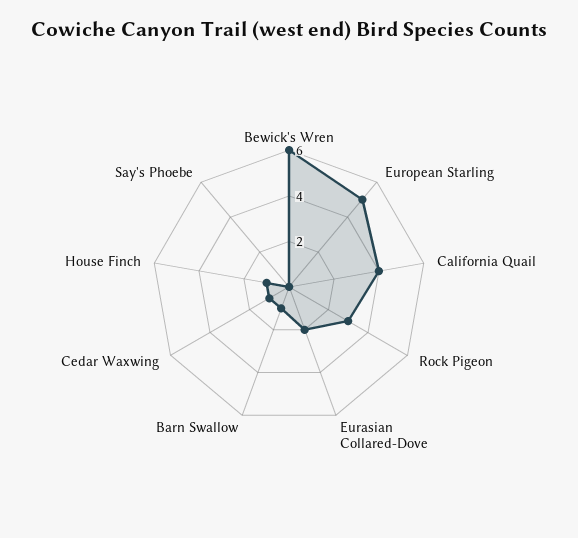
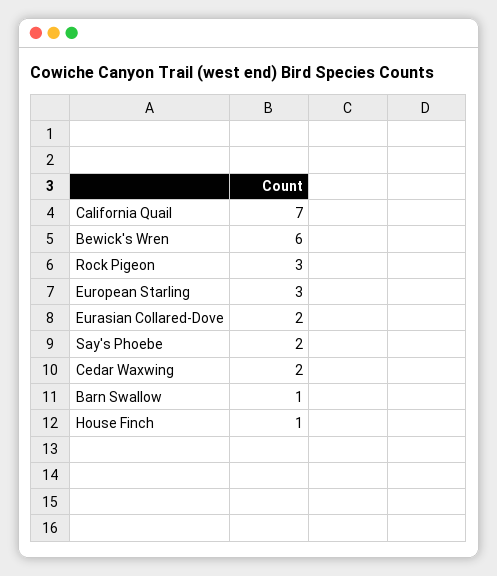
  {
    "Bewick's Wren": 6,
-   "European Starling": 5,
+   "European Starling": 3,
-   "California Quail": 4,
+   "California Quail": 7,
    "Rock Pigeon": 3,
    "Eurasian Collared-Dove": 2,
    "Barn Swallow": 1,
-   "Cedar Waxwing": 1,
+   "Cedar Waxwing": 2,
    "House Finch": 1,
-   "Say's Phoebe": 0
+   "Say's Phoebe": 2
  }

